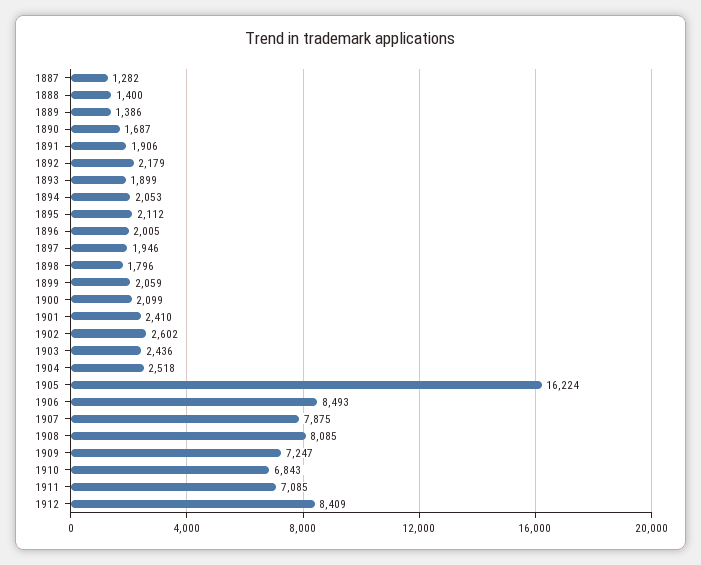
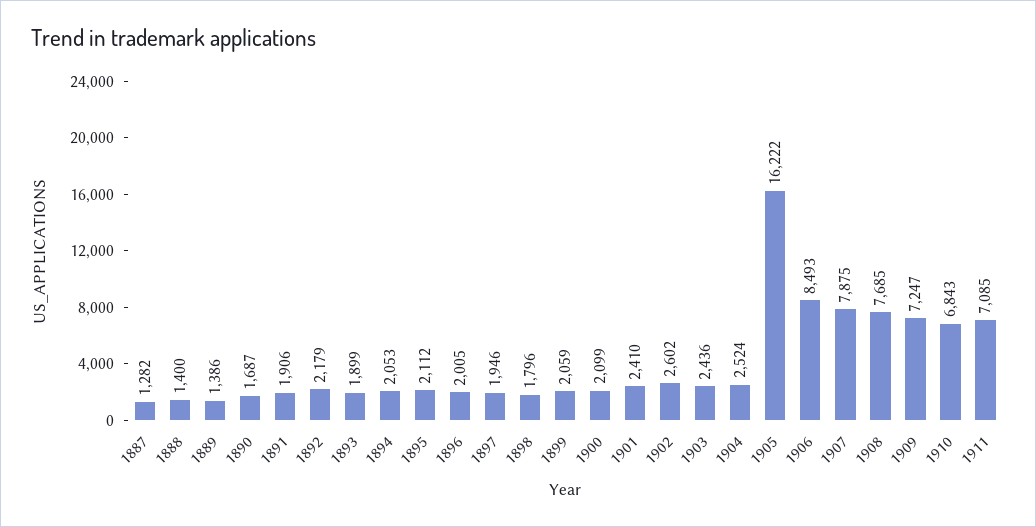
  {
    "1887": 1282,
    "1888": 1400,
    "1889": 1386,
    "1890": 1687,
    "1891": 1906,
    "1892": 2179,
    "1893": 1899,
    "1894": 2053,
    "1895": 2112,
    "1896": 2005,
    "1897": 1946,
    "1898": 1796,
    "1899": 2059,
    "1900": 2099,
    "1901": 2410,
    "1902": 2602,
    "1903": 2436,
-   "1904": 2518,
+   "1904": 2524,
-   "1905": 16224,
+   "1905": 16222,
    "1906": 8493,
    "1907": 7875,
-   "1908": 8085,
+   "1908": 7685,
    "1909": 7247,
    "1910": 6843,
-   "1911": 7085,
+   "1911": 7085
-   "1912": 8409
  }

